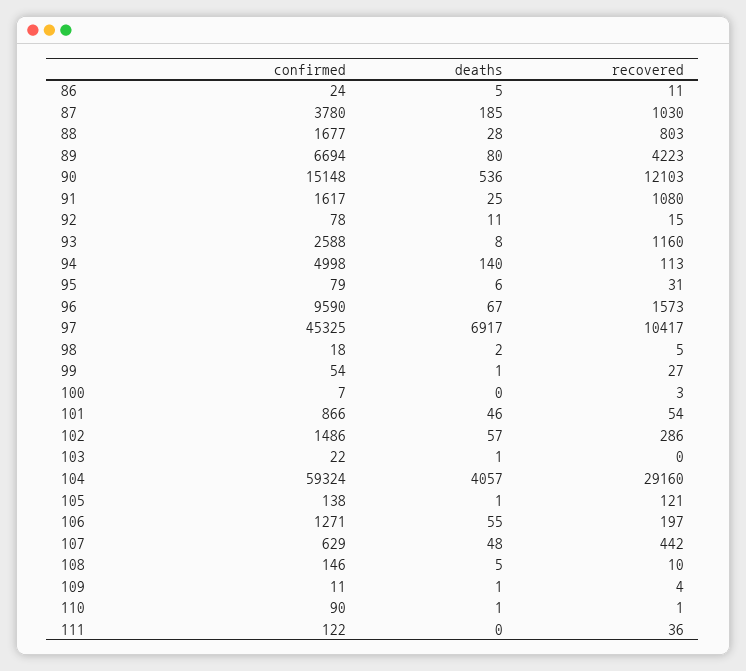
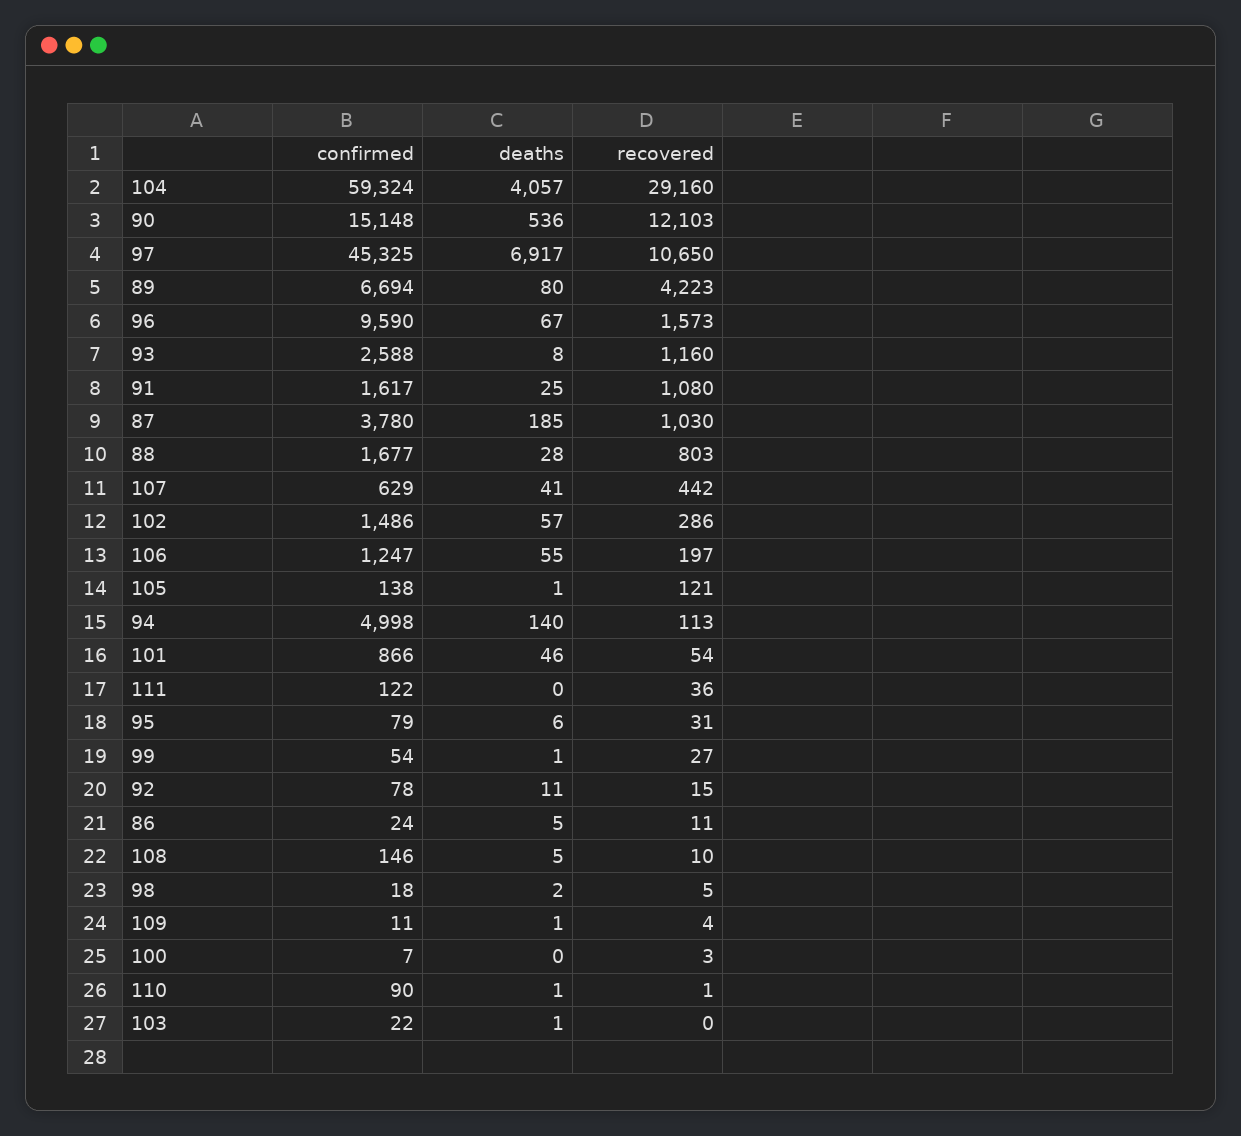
  {
    "confirmed": {
      "86": 24,
      "87": 3780,
      "88": 1677,
      "89": 6694,
      "90": 15148,
      "91": 1617,
      "92": 78,
      "93": 2588,
      "94": 4998,
      "95": 79,
      "96": 9590,
      "97": 45325,
      "98": 18,
      "99": 54,
      "100": 7,
      "101": 866,
      "102": 1486,
      "103": 22,
      "104": 59324,
      "105": 138,
-     "106": 1271,
+     "106": 1247,
      "107": 629,
      "108": 146,
      "109": 11,
      "110": 90,
      "111": 122
    },
    "deaths": {
      "86": 5,
      "87": 185,
      "88": 28,
      "89": 80,
      "90": 536,
      "91": 25,
      "92": 11,
      "93": 8,
      "94": 140,
      "95": 6,
      "96": 67,
      "97": 6917,
      "98": 2,
      "99": 1,
      "100": 0,
      "101": 46,
      "102": 57,
      "103": 1,
      "104": 4057,
      "105": 1,
      "106": 55,
-     "107": 48,
+     "107": 41,
      "108": 5,
      "109": 1,
      "110": 1,
      "111": 0
    },
    "recovered": {
      "86": 11,
      "87": 1030,
      "88": 803,
      "89": 4223,
      "90": 12103,
      "91": 1080,
      "92": 15,
      "93": 1160,
      "94": 113,
      "95": 31,
      "96": 1573,
-     "97": 10417,
+     "97": 10650,
      "98": 5,
      "99": 27,
      "100": 3,
      "101": 54,
      "102": 286,
      "103": 0,
      "104": 29160,
      "105": 121,
      "106": 197,
      "107": 442,
      "108": 10,
      "109": 4,
      "110": 1,
      "111": 36
    }
  }

